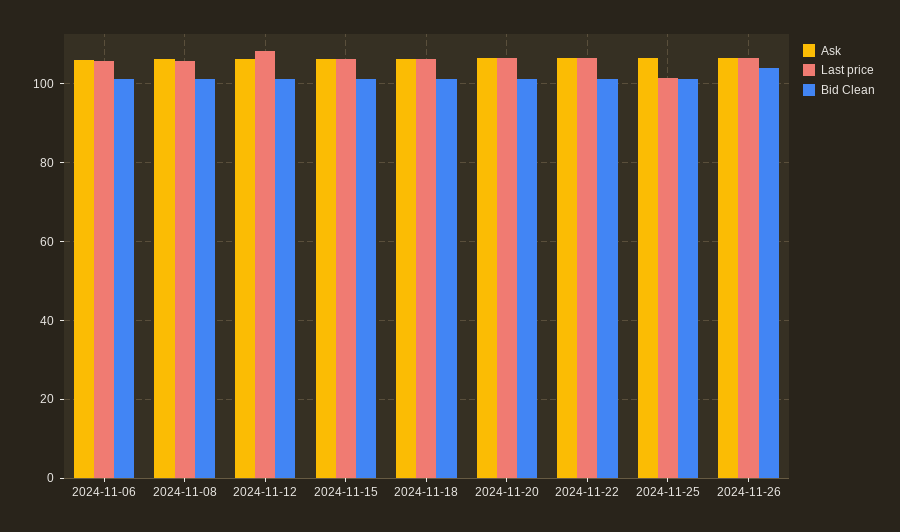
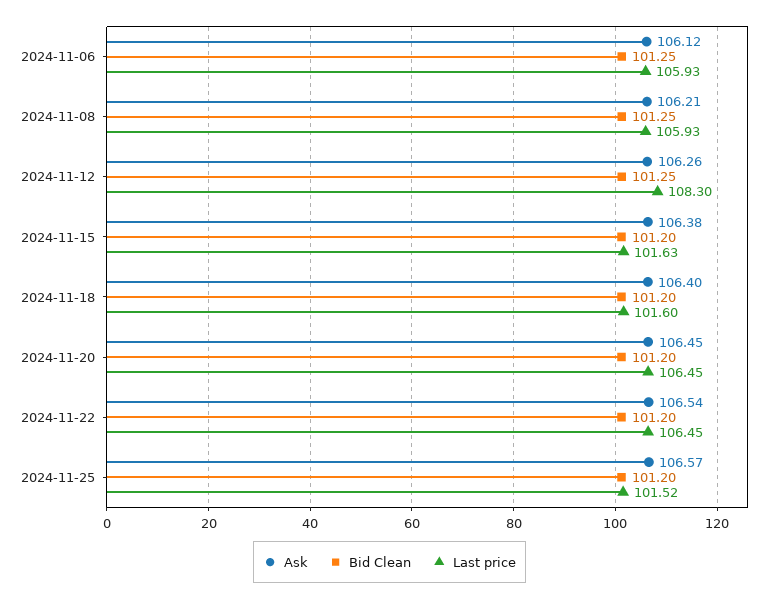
  {
    "Ask": {
      "2024-11-06": 106.12,
      "2024-11-08": 106.21,
      "2024-11-12": 106.26,
      "2024-11-15": 106.38,
      "2024-11-18": 106.4,
      "2024-11-20": 106.45,
      "2024-11-22": 106.54,
-     "2024-11-25": 106.57,
+     "2024-11-25": 106.57
-     "2024-11-26": 106
    },
    "Last price": {
      "2024-11-06": 105.93,
      "2024-11-08": 105.93,
      "2024-11-12": 108.3,
-     "2024-11-15": 106,
+     "2024-11-15": 101.63,
-     "2024-11-18": 106,
+     "2024-11-18": 101.6,
      "2024-11-20": 106.45,
      "2024-11-22": 106.45,
-     "2024-11-25": 101.52,
+     "2024-11-25": 101.52
-     "2024-11-26": 106
    },
    "Bid Clean": {
      "2024-11-06": 101.25,
      "2024-11-08": 101.25,
      "2024-11-12": 101.25,
      "2024-11-15": 101.2,
      "2024-11-18": 101.2,
      "2024-11-20": 101.2,
      "2024-11-22": 101.2,
-     "2024-11-25": 101.2,
+     "2024-11-25": 101.2
-     "2024-11-26": 104
    }
  }

